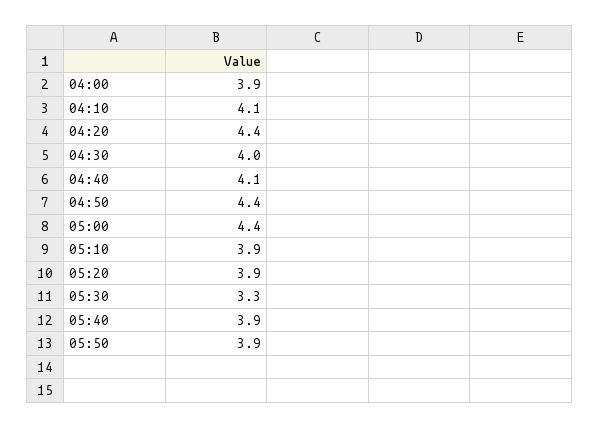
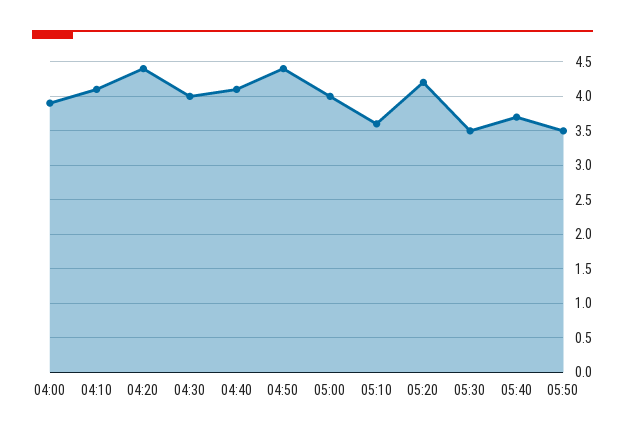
  {
    "04:00": 3.9,
    "04:10": 4.1,
    "04:20": 4.4,
    "04:30": 4,
    "04:40": 4.1,
    "04:50": 4.4,
-   "05:00": 4.4,
+   "05:00": 4,
-   "05:10": 3.9,
+   "05:10": 3.6,
-   "05:20": 3.9,
+   "05:20": 4.2,
-   "05:30": 3.3,
+   "05:30": 3.5,
-   "05:40": 3.9,
+   "05:40": 3.7,
-   "05:50": 3.9
+   "05:50": 3.5
  }

